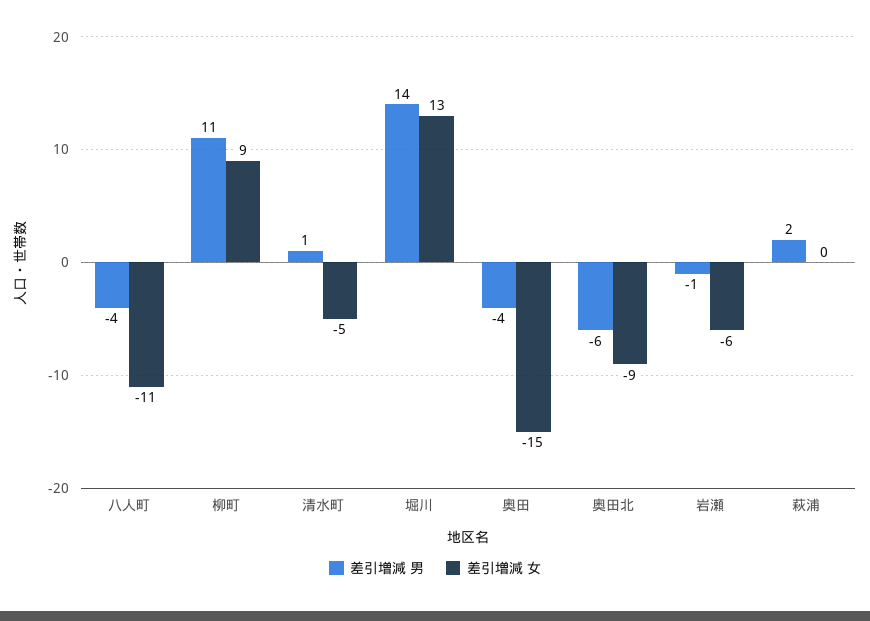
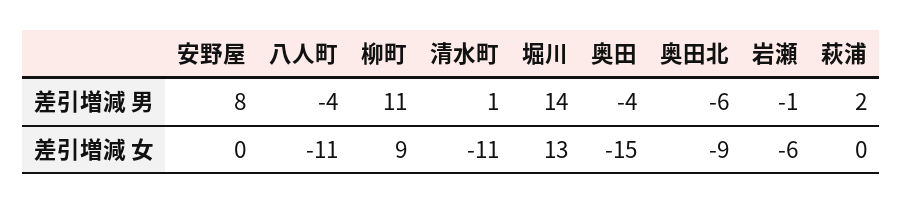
  {
    "差引増減 男": {
      "八人町": -4,
      "柳町": 11,
      "清水町": 1,
      "堀川": 14,
      "奥田": -4,
      "奥田北": -6,
      "岩瀬": -1,
-     "萩浦": 2
+     "萩浦": 2,
+     "安野屋": 8
    },
    "差引増減 女": {
      "八人町": -11,
      "柳町": 9,
-     "清水町": -5,
+     "清水町": -11,
      "堀川": 13,
      "奥田": -15,
      "奥田北": -9,
      "岩瀬": -6,
-     "萩浦": 0
+     "萩浦": 0,
+     "安野屋": 0
    }
  }

